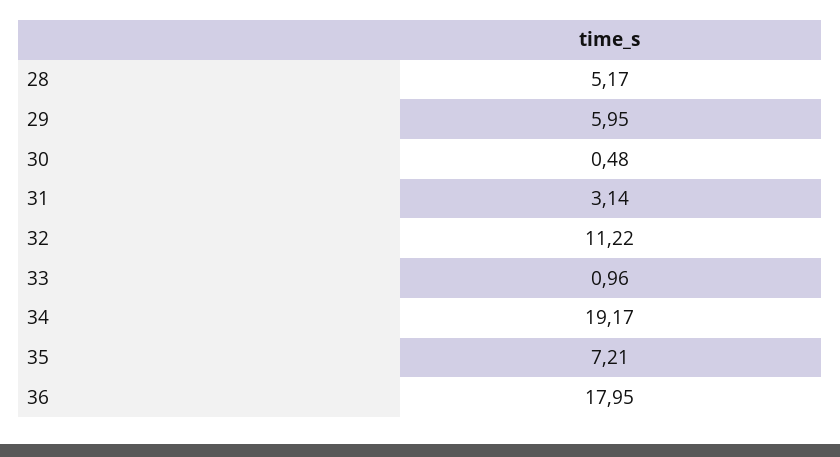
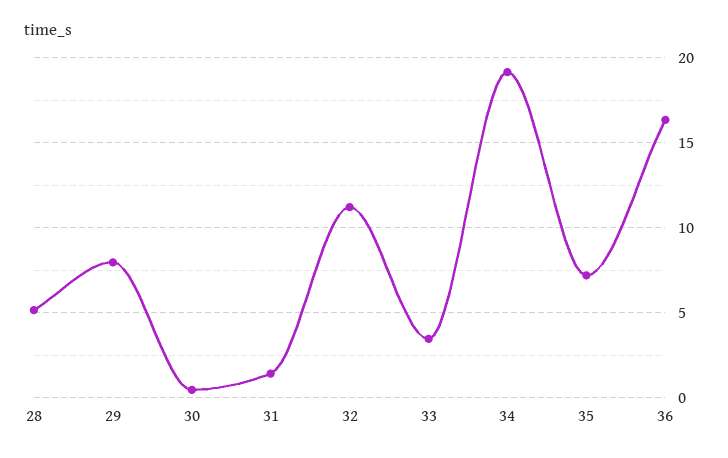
  {
    "28": 5.17,
-   "29": 5.95,
+   "29": 8,
    "30": 0.48,
-   "31": 3.14,
+   "31": 1.5,
    "32": 11.22,
-   "33": 0.96,
+   "33": 3.5,
    "34": 19.17,
    "35": 7.21,
-   "36": 17.95
+   "36": 16.5
  }

